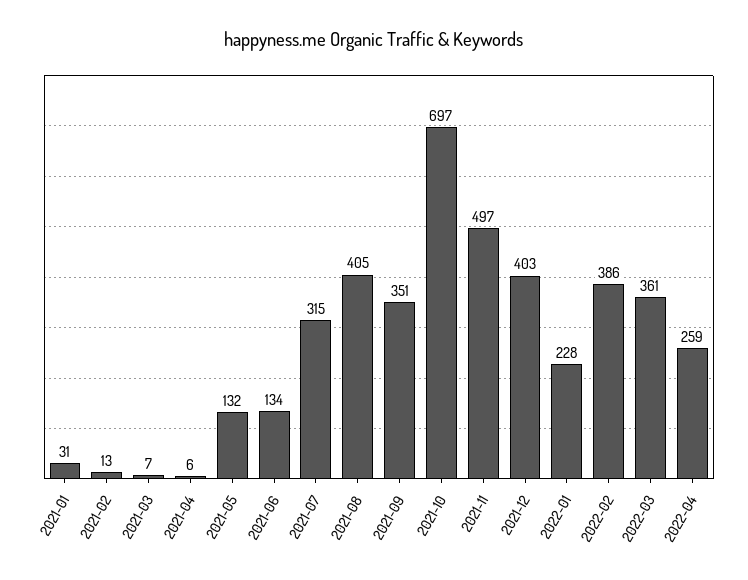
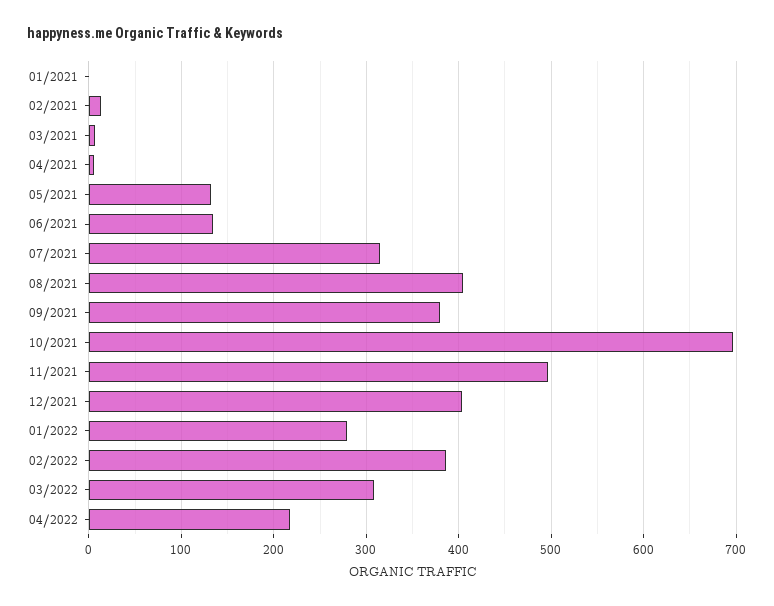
  {
-   "2021-01": 31,
+   "2021-01": 0,
    "2021-02": 13,
    "2021-03": 7,
    "2021-04": 6,
    "2021-05": 132,
    "2021-06": 134,
    "2021-07": 315,
    "2021-08": 405,
-   "2021-09": 351,
+   "2021-09": 380,
    "2021-10": 697,
    "2021-11": 497,
    "2021-12": 403,
-   "2022-01": 228,
+   "2022-01": 280,
    "2022-02": 386,
-   "2022-03": 361,
+   "2022-03": 310,
-   "2022-04": 259
+   "2022-04": 220
  }

